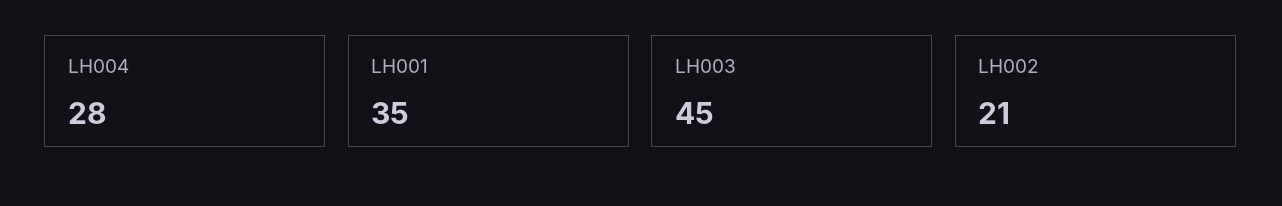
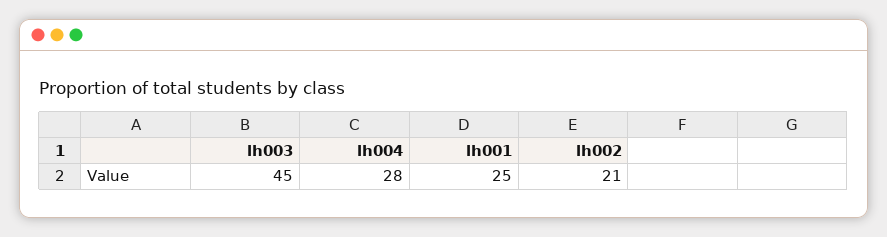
  {
    "LH004": 28,
-   "LH001": 35,
+   "LH001": 25,
    "LH003": 45,
    "LH002": 21
  }

